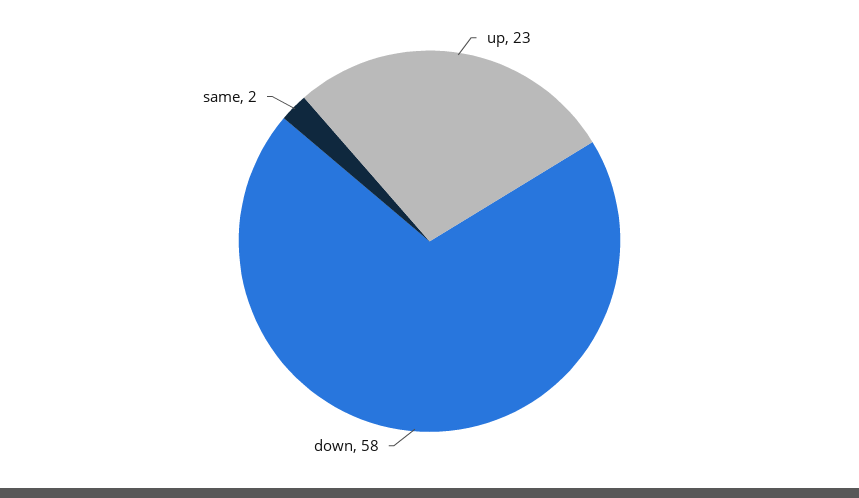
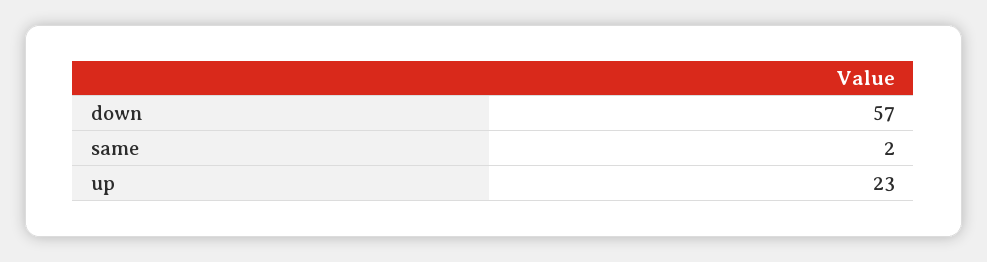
  {
    "up": 23,
-   "down": 58,
+   "down": 57,
    "same": 2
  }

